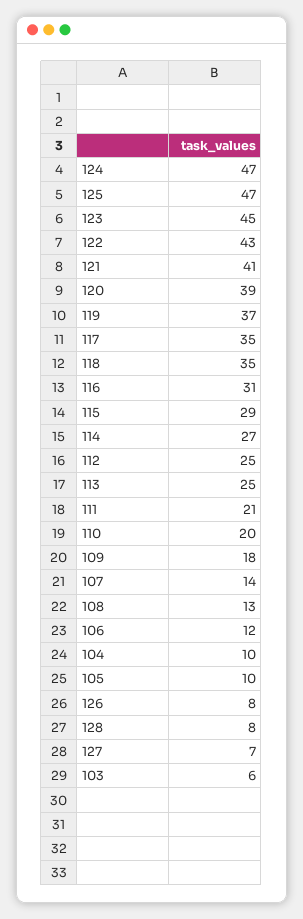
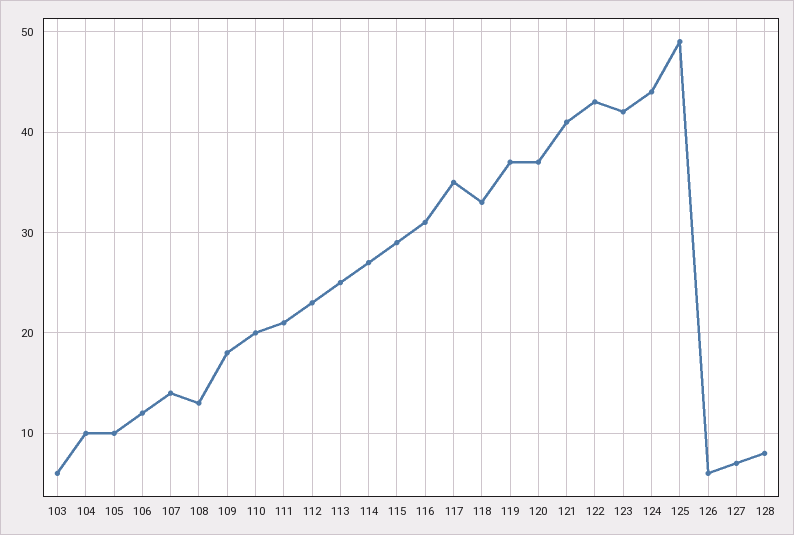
  {
-   "124": 47,
+   "124": 44,
-   "125": 47,
+   "125": 49,
-   "123": 45,
+   "123": 42,
    "122": 43,
    "121": 41,
-   "120": 39,
+   "120": 37,
    "119": 37,
    "117": 35,
-   "118": 35,
+   "118": 33,
    "116": 31,
    "115": 29,
    "114": 27,
-   "112": 25,
+   "112": 23,
    "113": 25,
    "111": 21,
    "110": 20,
    "109": 18,
    "107": 14,
    "108": 13,
    "106": 12,
    "104": 10,
    "105": 10,
-   "126": 8,
+   "126": 6,
    "128": 8,
    "127": 7,
    "103": 6
  }

